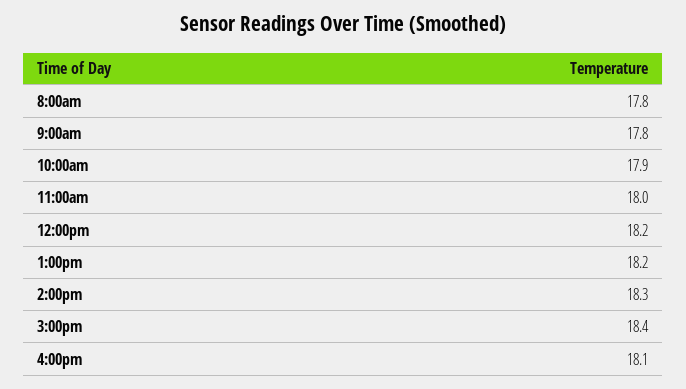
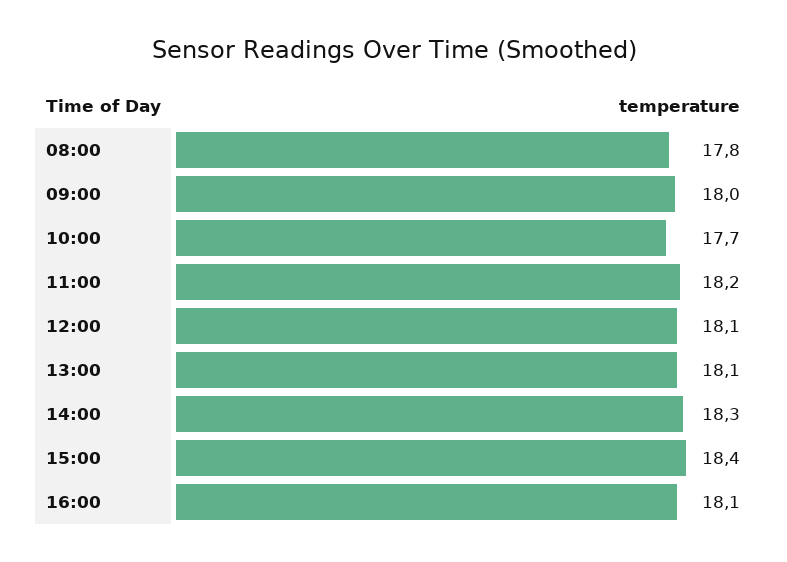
  {
    "8:00am": 17.8,
-   "9:00am": 17.8,
+   "9:00am": 18,
-   "10:00am": 17.9,
+   "10:00am": 17.7,
-   "11:00am": 18,
+   "11:00am": 18.2,
-   "12:00pm": 18.2,
+   "12:00pm": 18.1,
-   "1:00pm": 18.2,
+   "1:00pm": 18.1,
    "2:00pm": 18.3,
    "3:00pm": 18.4,
    "4:00pm": 18.1
  }

